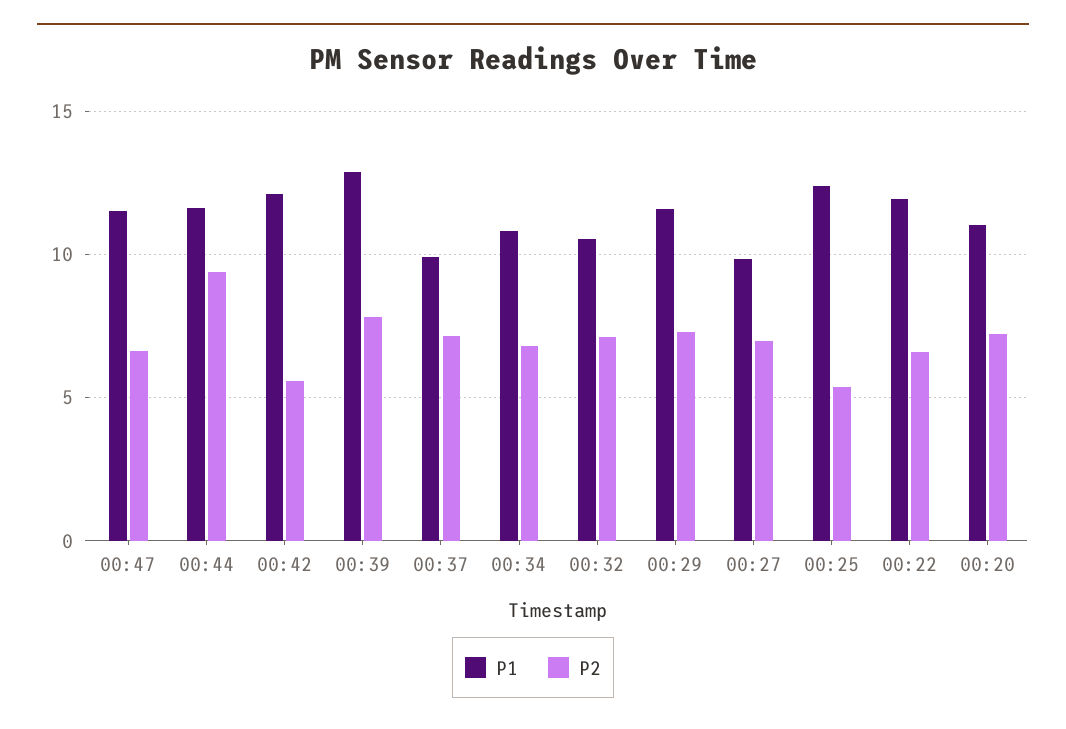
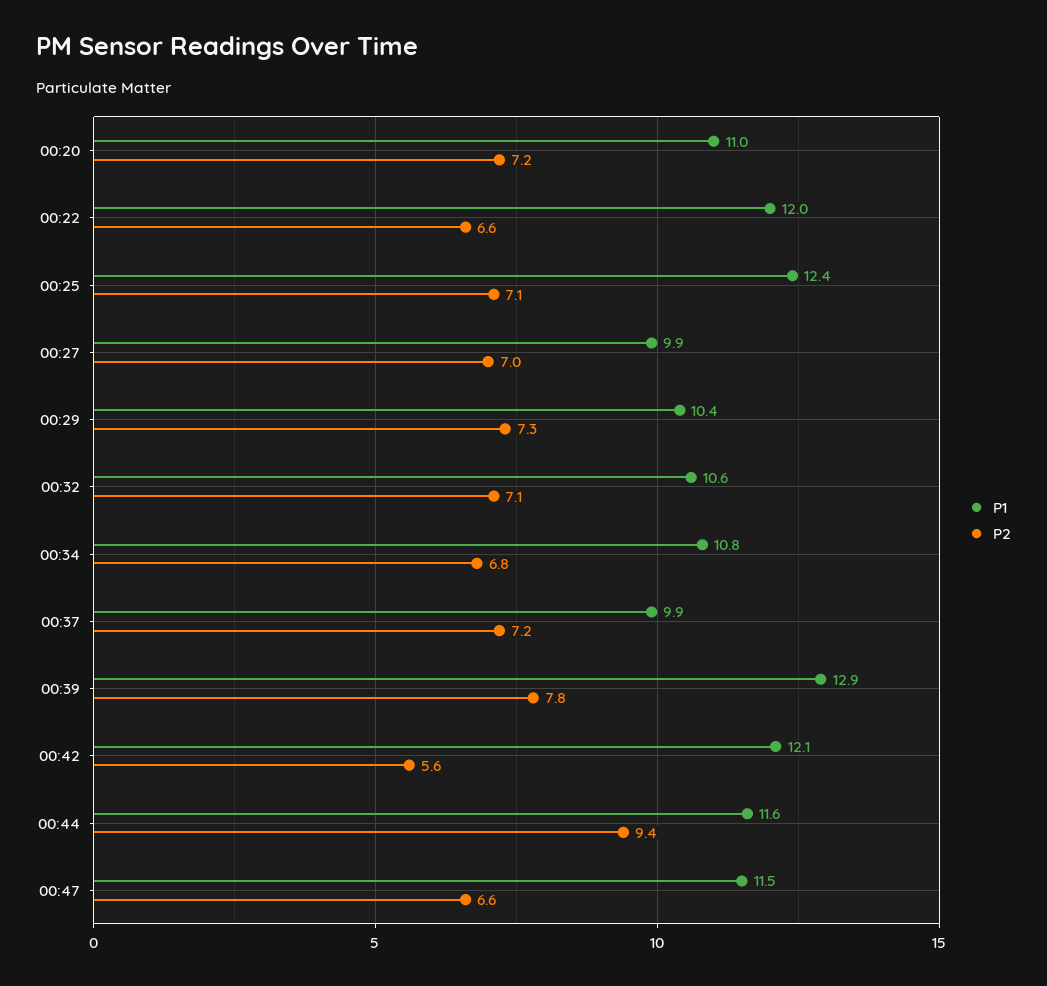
  {
    "P1": {
      "00:47": 11.5,
      "00:44": 11.6,
      "00:42": 12.1,
      "00:39": 12.9,
      "00:37": 9.9,
      "00:34": 10.8,
      "00:32": 10.6,
-     "00:29": 11.5,
+     "00:29": 10.4,
      "00:27": 9.9,
      "00:25": 12.4,
      "00:22": 12,
      "00:20": 11
    },
    "P2": {
      "00:47": 6.6,
      "00:44": 9.4,
      "00:42": 5.6,
      "00:39": 7.8,
      "00:37": 7.2,
      "00:34": 6.8,
      "00:32": 7.1,
      "00:29": 7.3,
      "00:27": 7,
-     "00:25": 5.5,
+     "00:25": 7.1,
      "00:22": 6.6,
      "00:20": 7.2
    }
  }

